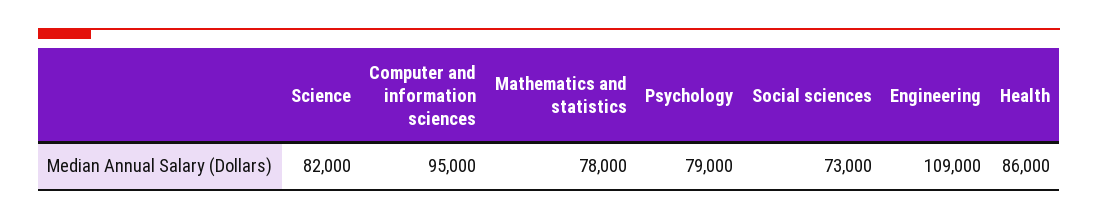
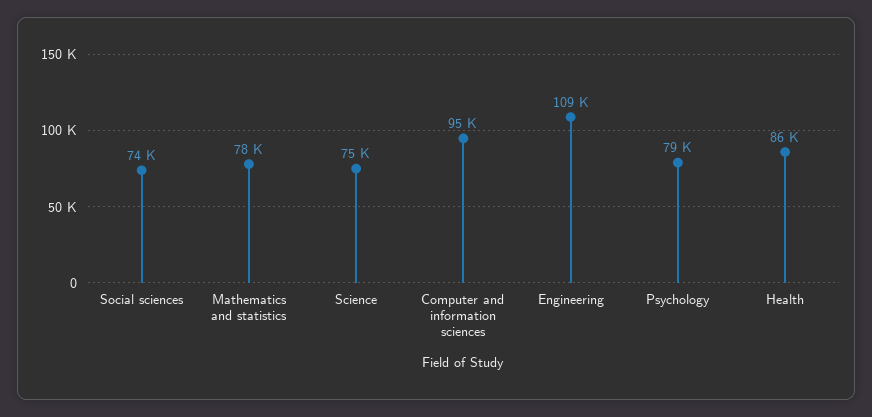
  {
-   "Science": 82000,
+   "Science": 75000,
    "Computer and information sciences": 95000,
    "Mathematics and statistics": 78000,
    "Psychology": 79000,
-   "Social sciences": 73000,
+   "Social sciences": 74000,
    "Engineering": 109000,
    "Health": 86000
  }

